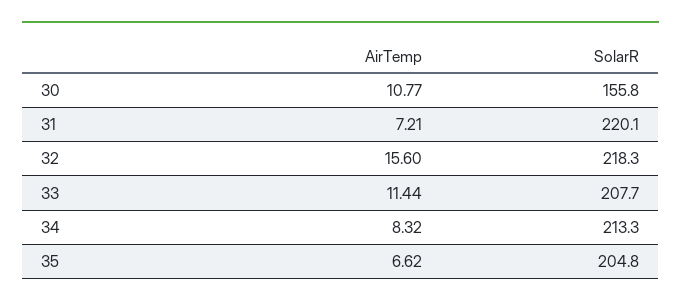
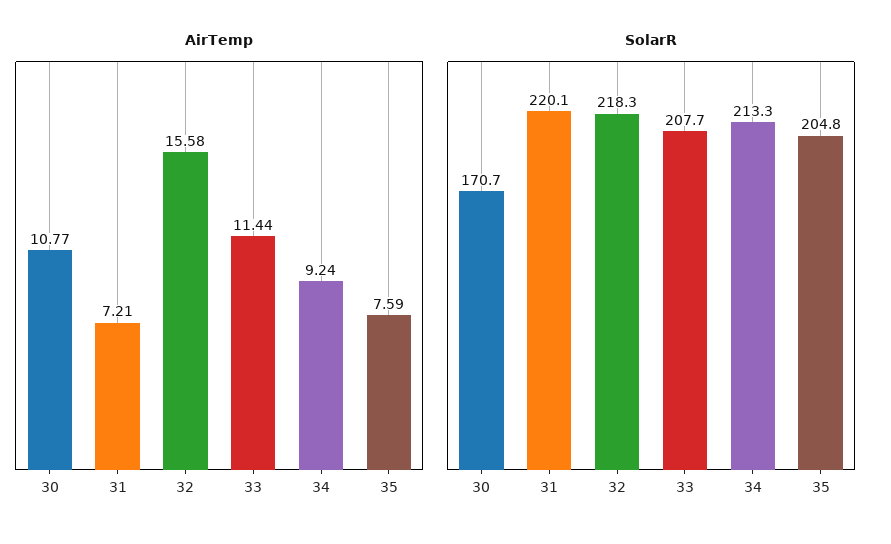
  {
    "AirTemp": {
      "30": 10.77,
      "31": 7.21,
-     "32": 15.6,
+     "32": 15.58,
      "33": 11.44,
-     "34": 8.32,
+     "34": 9.24,
-     "35": 6.62
+     "35": 7.59
    },
    "SolarR": {
-     "30": 155.8,
+     "30": 170.7,
      "31": 220.1,
      "32": 218.3,
      "33": 207.7,
      "34": 213.3,
      "35": 204.8
    }
  }

